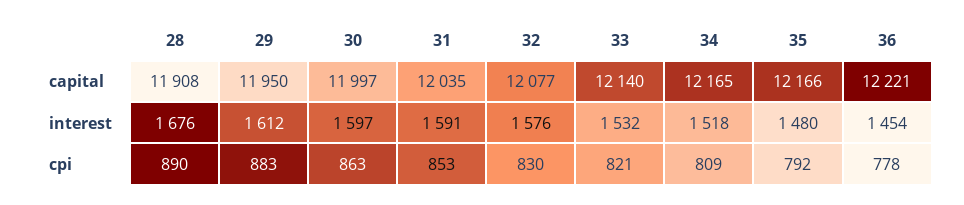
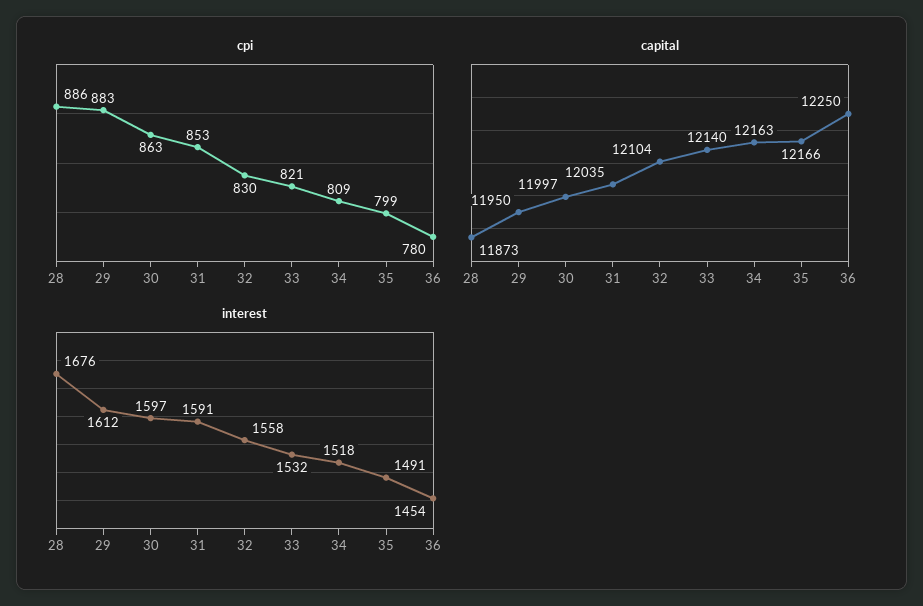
  {
    "capital": {
-     "28": 11908,
+     "28": 11873,
      "29": 11950,
      "30": 11997,
      "31": 12035,
-     "32": 12077,
+     "32": 12104,
      "33": 12140,
-     "34": 12165,
+     "34": 12163,
      "35": 12166,
-     "36": 12221
+     "36": 12250
    },
    "interest": {
      "28": 1676,
      "29": 1612,
      "30": 1597,
      "31": 1591,
-     "32": 1576,
+     "32": 1558,
      "33": 1532,
      "34": 1518,
-     "35": 1480,
+     "35": 1491,
      "36": 1454
    },
    "cpi": {
-     "28": 890,
+     "28": 886,
      "29": 883,
      "30": 863,
      "31": 853,
      "32": 830,
      "33": 821,
      "34": 809,
-     "35": 792,
+     "35": 799,
-     "36": 778
+     "36": 780
    }
  }

